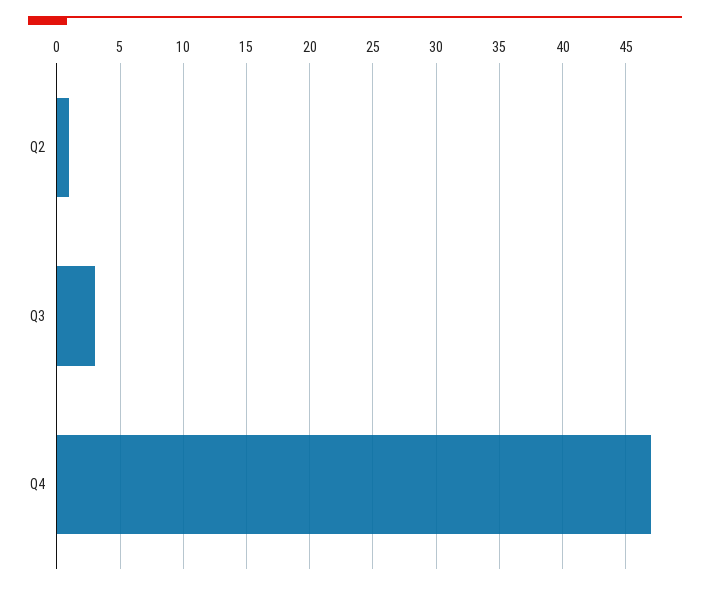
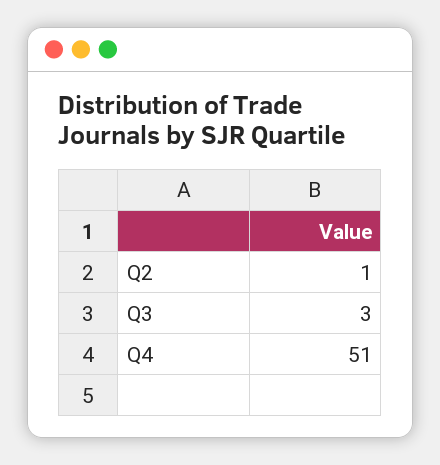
  {
    "Q2": 1,
    "Q3": 3,
-   "Q4": 47
+   "Q4": 51
  }

